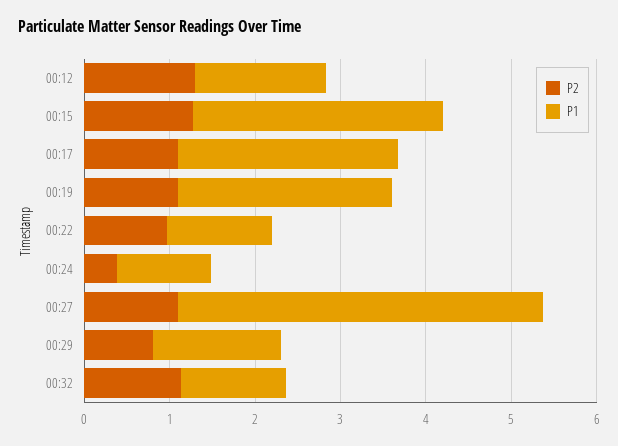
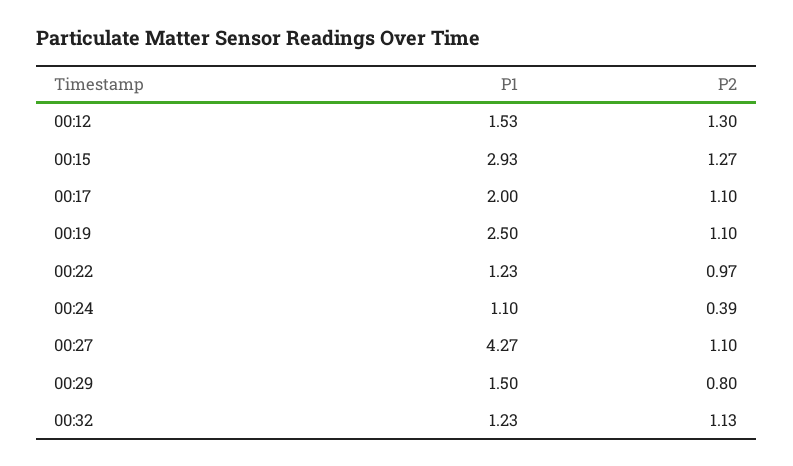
  {
    "P2": {
      "00:12": 1.3,
      "00:15": 1.27,
      "00:17": 1.1,
      "00:19": 1.1,
      "00:22": 0.97,
      "00:24": 0.39,
      "00:27": 1.1,
      "00:29": 0.8,
      "00:32": 1.13
    },
    "P1": {
      "00:12": 1.53,
      "00:15": 2.93,
-     "00:17": 2.6,
+     "00:17": 2,
      "00:19": 2.5,
      "00:22": 1.23,
      "00:24": 1.1,
      "00:27": 4.27,
      "00:29": 1.5,
      "00:32": 1.23
    }
  }

